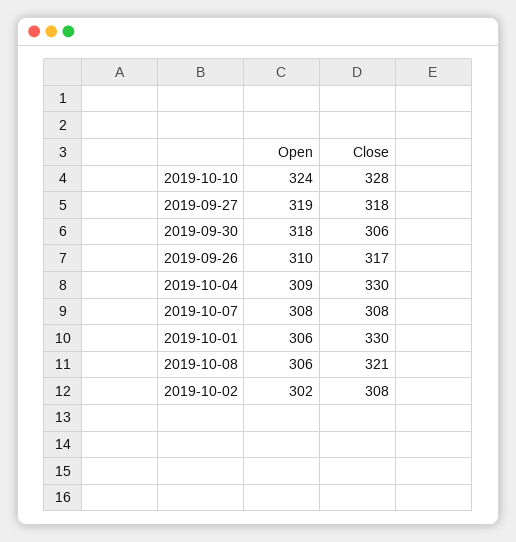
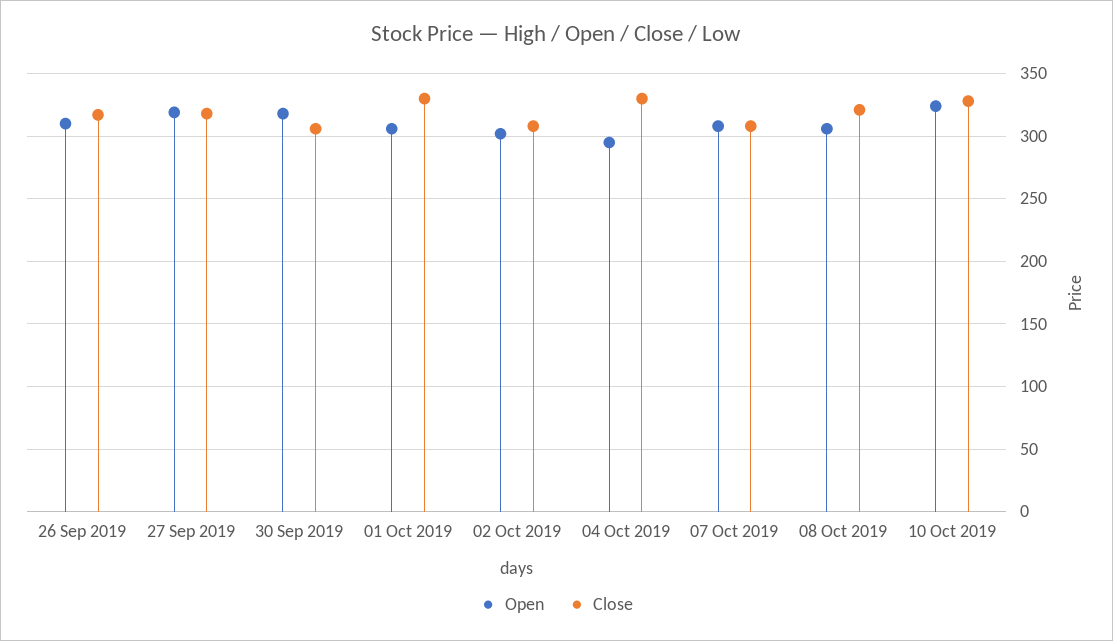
  {
    "Open": {
      "2019-10-10": 324,
      "2019-09-27": 319,
      "2019-09-30": 318,
      "2019-09-26": 310,
-     "2019-10-04": 309,
+     "2019-10-04": 295,
      "2019-10-07": 308,
      "2019-10-01": 306,
      "2019-10-08": 306,
      "2019-10-02": 302
    },
    "Close": {
      "2019-10-10": 328,
      "2019-09-27": 318,
      "2019-09-30": 306,
      "2019-09-26": 317,
      "2019-10-04": 330,
      "2019-10-07": 308,
      "2019-10-01": 330,
      "2019-10-08": 321,
      "2019-10-02": 308
    }
  }

